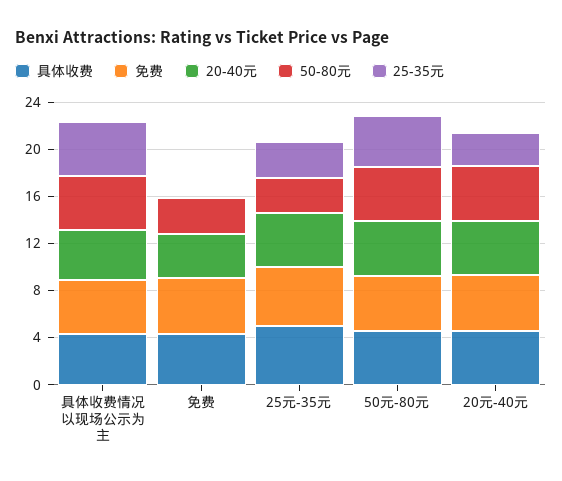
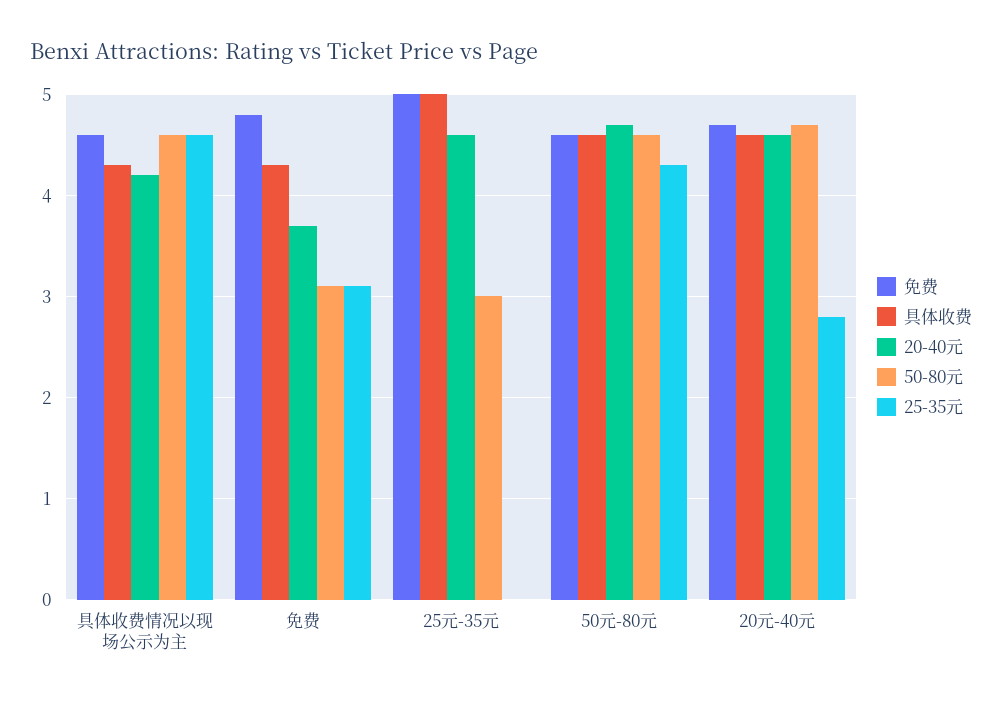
  {
    "具体收费": {
      "具体收费情况以现场公示为主": 4.3,
      "免费": 4.3,
      "25元-35元": 5,
      "50元-80元": 4.6,
      "20元-40元": 4.6
    },
    "免费": {
      "具体收费情况以现场公示为主": 4.6,
      "免费": 4.8,
      "25元-35元": 5,
      "50元-80元": 4.6,
      "20元-40元": 4.7
    },
    "20-40元": {
      "具体收费情况以现场公示为主": 4.2,
      "免费": 3.7,
      "25元-35元": 4.6,
      "50元-80元": 4.7,
      "20元-40元": 4.6
    },
    "50-80元": {
      "具体收费情况以现场公示为主": 4.6,
      "免费": 3.1,
      "25元-35元": 3,
      "50元-80元": 4.6,
      "20元-40元": 4.7
    },
    "25-35元": {
      "具体收费情况以现场公示为主": 4.6,
-     "免费": 0,
+     "免费": 3.1,
-     "25元-35元": 3,
+     "25元-35元": 0,
      "50元-80元": 4.3,
      "20元-40元": 2.8
    }
  }

